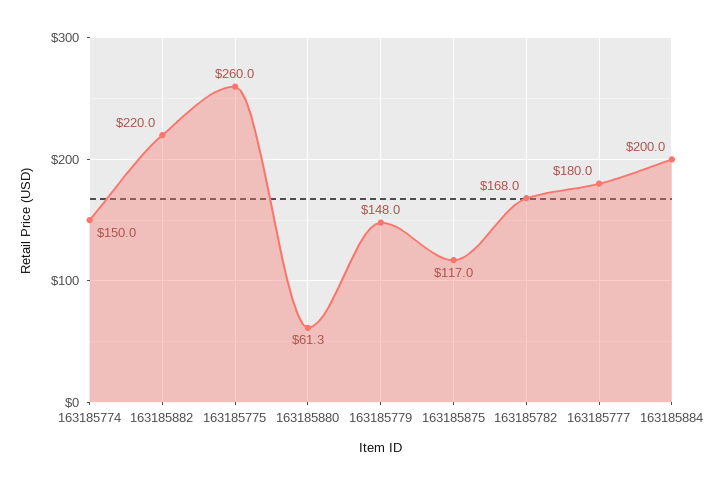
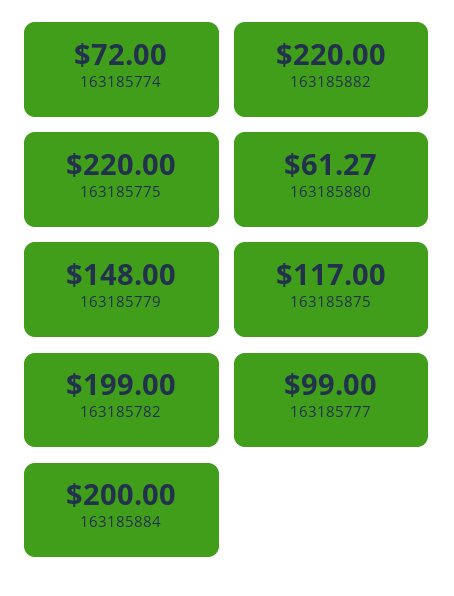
  {
-   "163185774": 150,
+   "163185774": 72,
    "163185882": 220,
-   "163185775": 260,
+   "163185775": 220,
    "163185880": 61.27,
    "163185779": 148,
    "163185875": 117,
-   "163185782": 168,
+   "163185782": 199,
-   "163185777": 180,
+   "163185777": 99,
    "163185884": 200
  }

